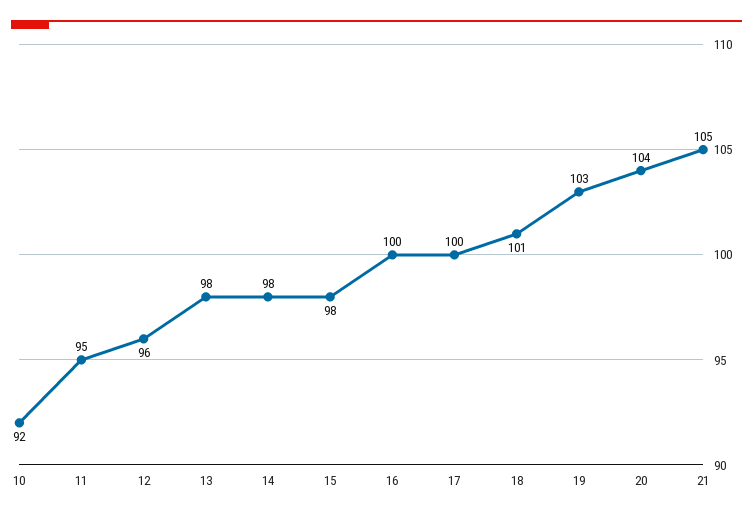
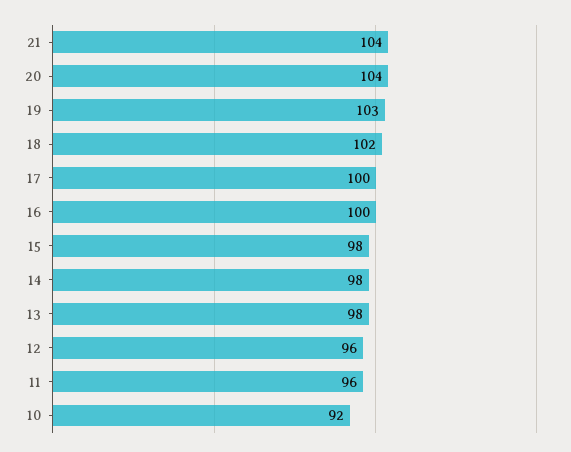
  {
    "10": 92,
-   "11": 95,
+   "11": 96,
    "12": 96,
    "13": 98,
    "14": 98,
    "15": 98,
    "16": 100,
    "17": 100,
-   "18": 101,
+   "18": 102,
    "19": 103,
    "20": 104,
-   "21": 105
+   "21": 104
  }

